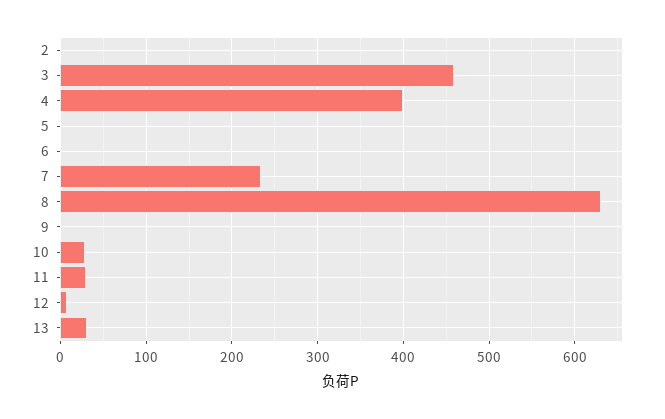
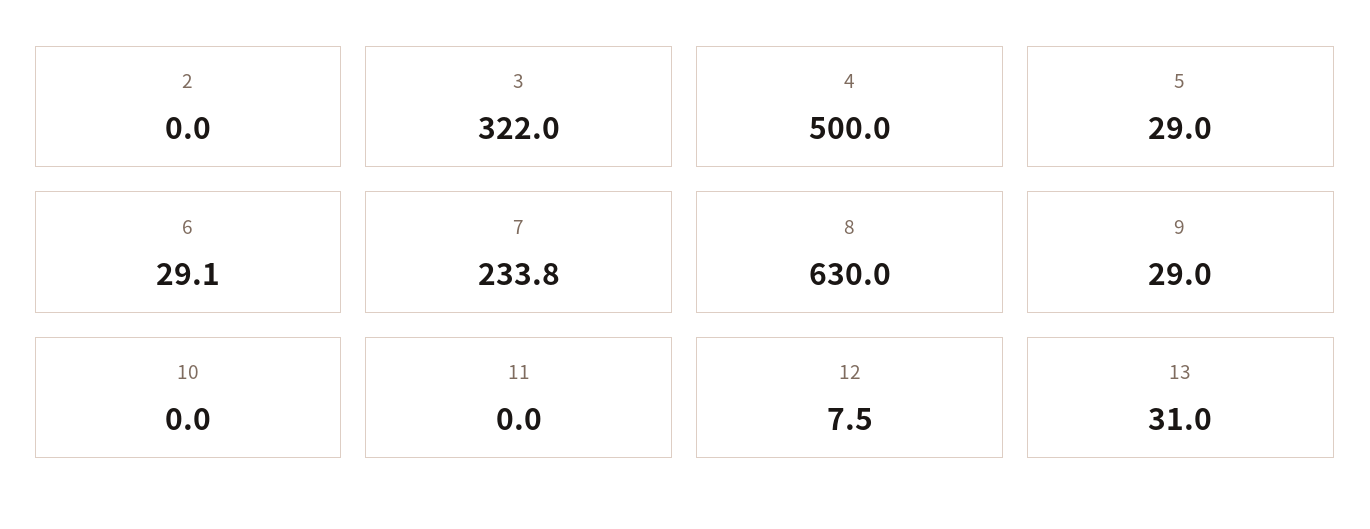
  {
    "2": 0,
-   "3": 460,
+   "3": 322,
-   "4": 400,
+   "4": 500,
-   "5": 0,
+   "5": 29,
-   "6": 0,
+   "6": 29.1,
    "7": 233.8,
    "8": 630,
-   "9": 0,
+   "9": 29,
-   "10": 30,
+   "10": 0,
-   "11": 30,
+   "11": 0,
    "12": 7.5,
    "13": 31
  }

